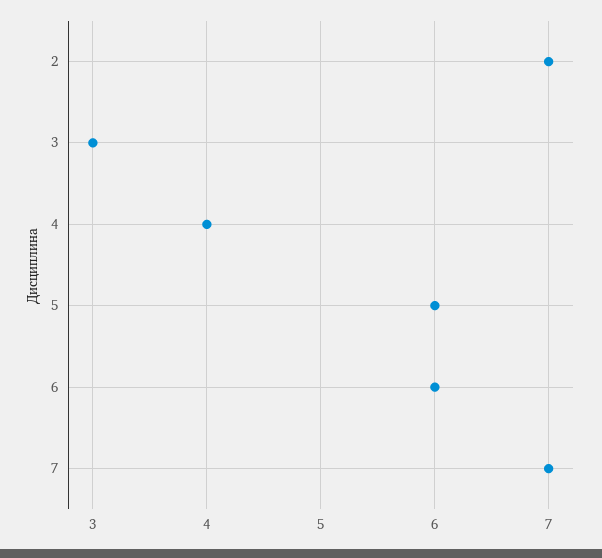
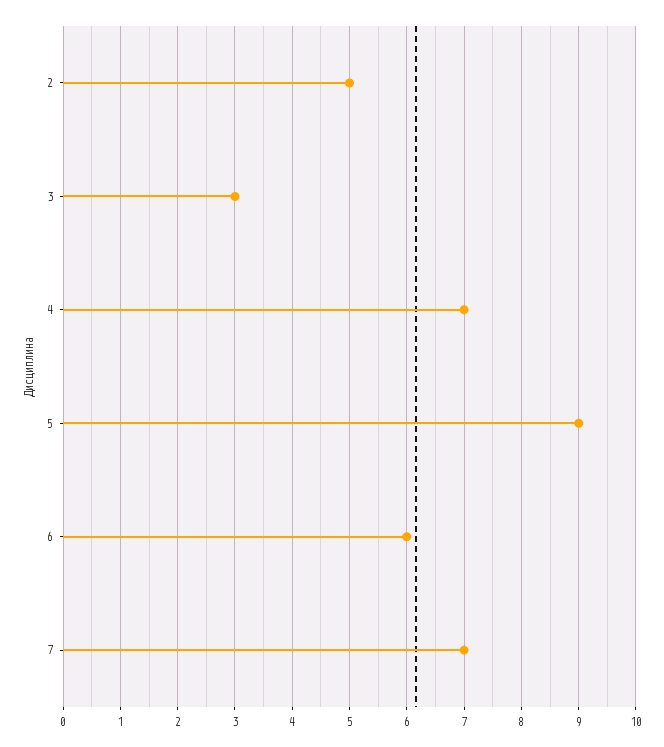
  {
-   "2": 7,
+   "2": 5,
    "3": 3,
-   "4": 4,
+   "4": 7,
-   "5": 6,
+   "5": 9,
    "6": 6,
    "7": 7
  }

